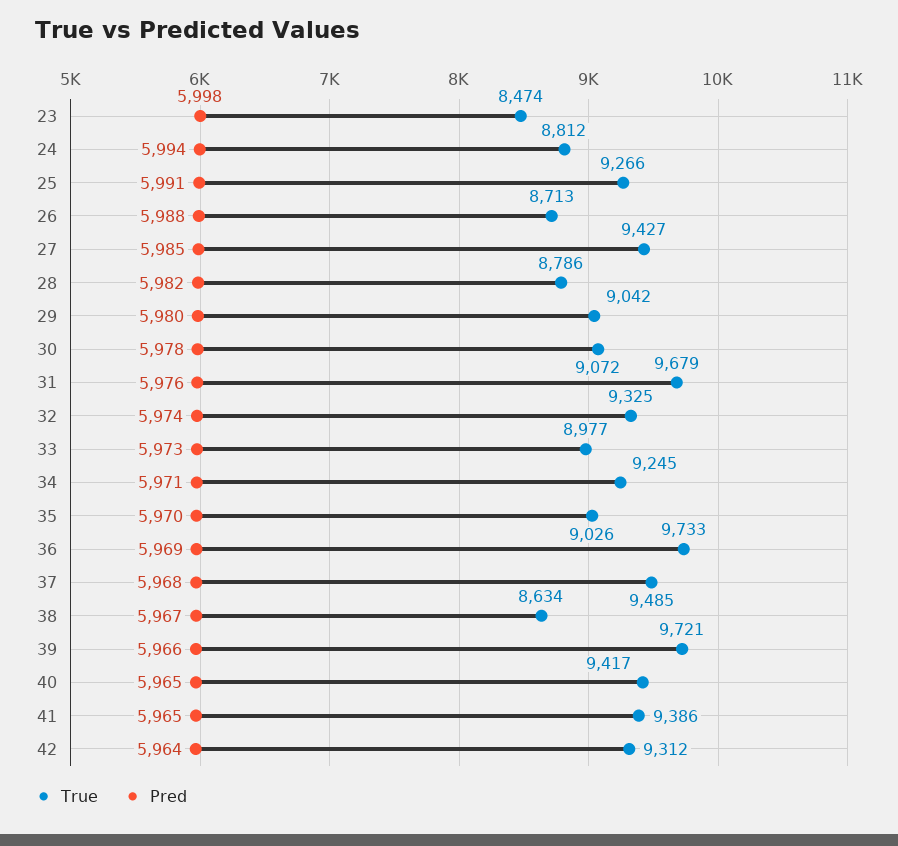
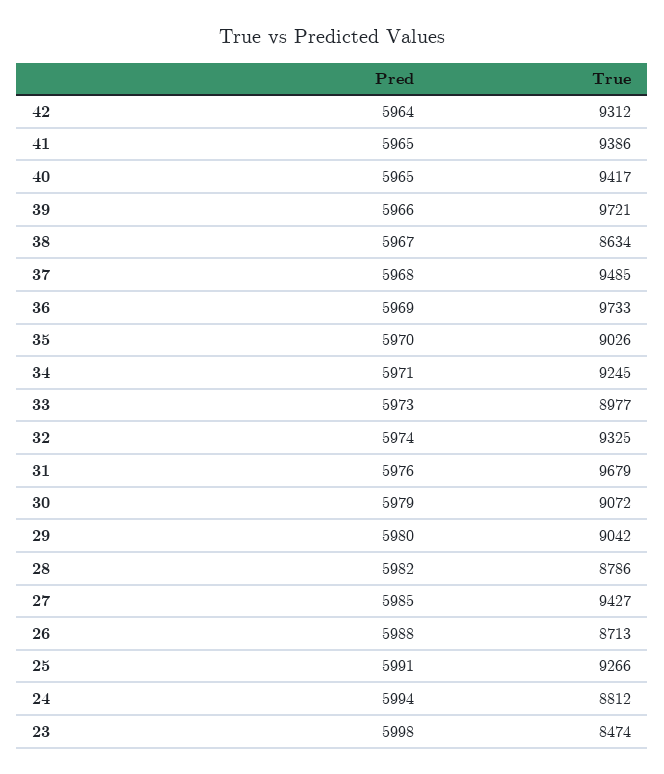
  {
    "True": {
      "23": 8474,
      "24": 8812,
      "25": 9266,
      "26": 8713,
      "27": 9427,
      "28": 8786,
      "29": 9042,
      "30": 9072,
      "31": 9679,
      "32": 9325,
      "33": 8977,
      "34": 9245,
      "35": 9026,
      "36": 9733,
      "37": 9485,
      "38": 8634,
      "39": 9721,
      "40": 9417,
      "41": 9386,
      "42": 9312
    },
    "Pred": {
      "23": 5998,
      "24": 5994,
      "25": 5991,
      "26": 5988,
      "27": 5985,
      "28": 5982,
      "29": 5980,
-     "30": 5978,
+     "30": 5979,
      "31": 5976,
      "32": 5974,
      "33": 5973,
      "34": 5971,
      "35": 5970,
      "36": 5969,
      "37": 5968,
      "38": 5967,
      "39": 5966,
      "40": 5965,
      "41": 5965,
      "42": 5964
    }
  }

